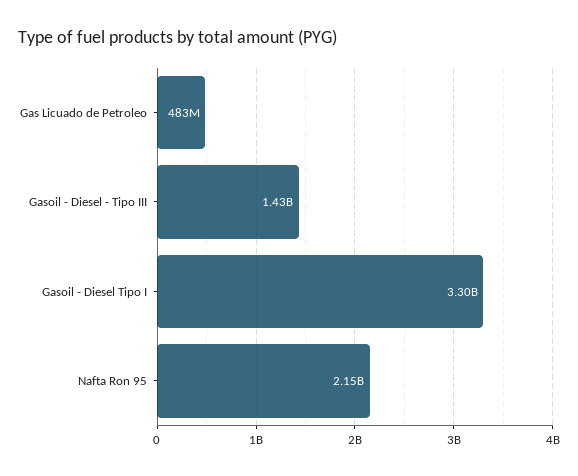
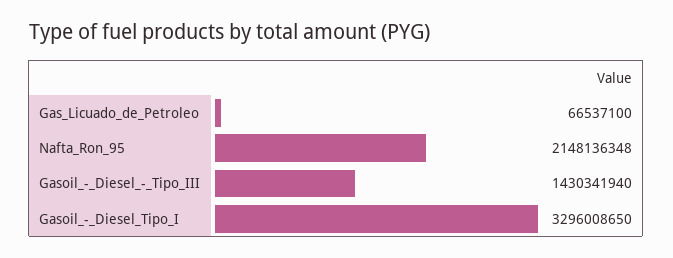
  {
-   "Gas Licuado de Petroleo": 483000000,
+   "Gas Licuado de Petroleo": 66537100,
    "Gasoil - Diesel - Tipo III": 1430341940,
    "Gasoil - Diesel Tipo I": 3296008650,
    "Nafta Ron 95": 2148136348
  }

